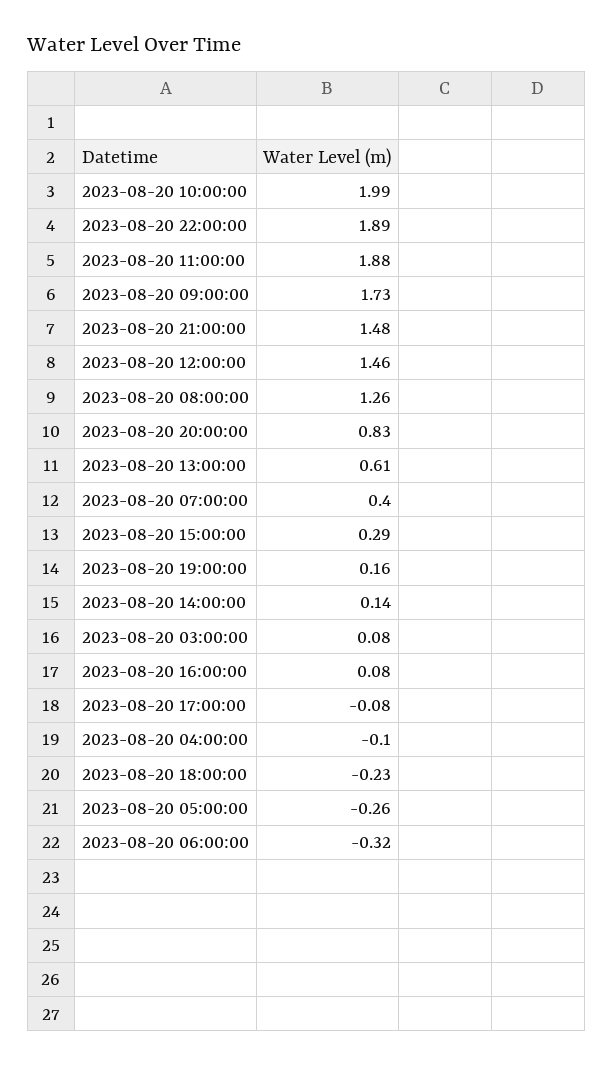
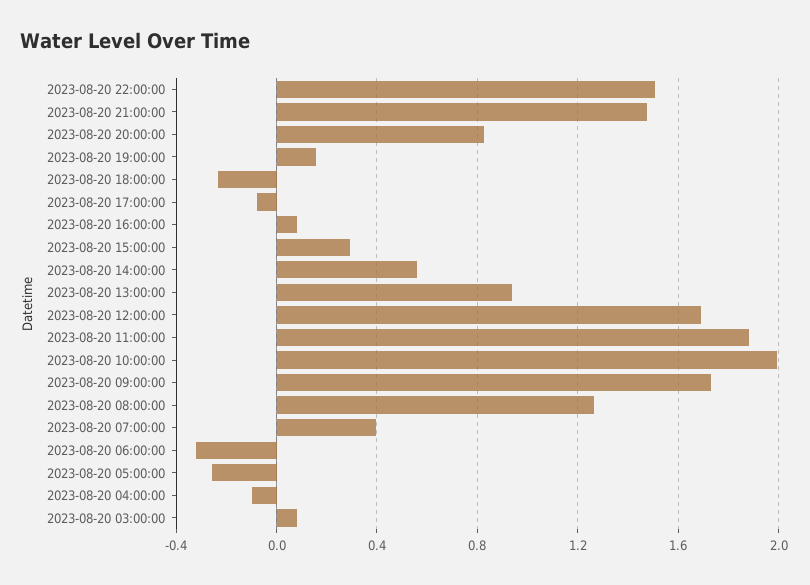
  {
    "2023-08-20 10:00:00": 1.99,
-   "2023-08-20 22:00:00": 1.89,
+   "2023-08-20 22:00:00": 1.5,
    "2023-08-20 11:00:00": 1.88,
    "2023-08-20 09:00:00": 1.73,
    "2023-08-20 21:00:00": 1.48,
-   "2023-08-20 12:00:00": 1.46,
+   "2023-08-20 12:00:00": 1.7,
    "2023-08-20 08:00:00": 1.26,
    "2023-08-20 20:00:00": 0.83,
-   "2023-08-20 13:00:00": 0.61,
+   "2023-08-20 13:00:00": 0.95,
    "2023-08-20 07:00:00": 0.4,
    "2023-08-20 15:00:00": 0.29,
    "2023-08-20 19:00:00": 0.16,
-   "2023-08-20 14:00:00": 0.14,
+   "2023-08-20 14:00:00": 0.55,
    "2023-08-20 03:00:00": 0.08,
    "2023-08-20 16:00:00": 0.08,
    "2023-08-20 17:00:00": -0.08,
    "2023-08-20 04:00:00": -0.1,
    "2023-08-20 18:00:00": -0.23,
    "2023-08-20 05:00:00": -0.26,
    "2023-08-20 06:00:00": -0.32
  }

